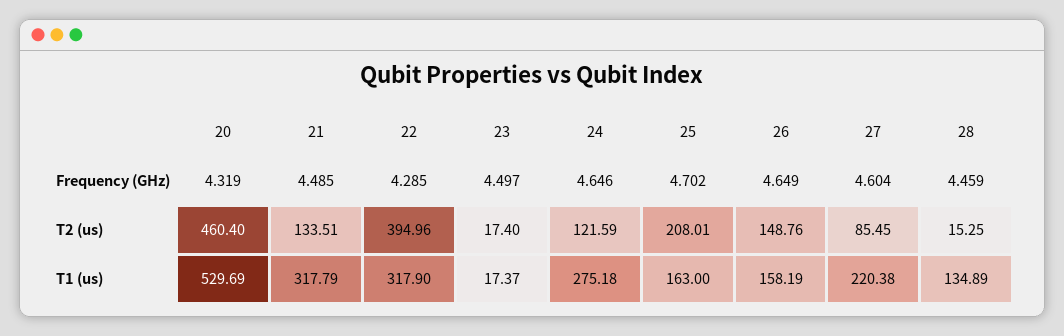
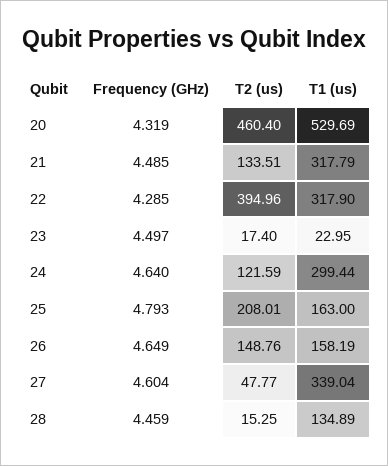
  {
    "20": {
      "Frequency (GHz)": 4.319,
      "T2 (us)": 460.4,
      "T1 (us)": 529.69
    },
    "21": {
      "Frequency (GHz)": 4.485,
      "T2 (us)": 133.51,
      "T1 (us)": 317.79
    },
    "22": {
      "Frequency (GHz)": 4.285,
      "T2 (us)": 394.96,
      "T1 (us)": 317.9
    },
    "23": {
      "Frequency (GHz)": 4.497,
      "T2 (us)": 17.4,
-     "T1 (us)": 17.37
+     "T1 (us)": 22.95
    },
    "24": {
-     "Frequency (GHz)": 4.646,
+     "Frequency (GHz)": 4.64,
      "T2 (us)": 121.59,
-     "T1 (us)": 275.18
+     "T1 (us)": 299.44
    },
    "25": {
-     "Frequency (GHz)": 4.702,
+     "Frequency (GHz)": 4.793,
      "T2 (us)": 208.01,
      "T1 (us)": 163
    },
    "26": {
      "Frequency (GHz)": 4.649,
      "T2 (us)": 148.76,
      "T1 (us)": 158.19
    },
    "27": {
      "Frequency (GHz)": 4.604,
-     "T2 (us)": 85.45,
+     "T2 (us)": 47.77,
-     "T1 (us)": 220.38
+     "T1 (us)": 339.04
    },
    "28": {
      "Frequency (GHz)": 4.459,
      "T2 (us)": 15.25,
      "T1 (us)": 134.89
    }
  }

